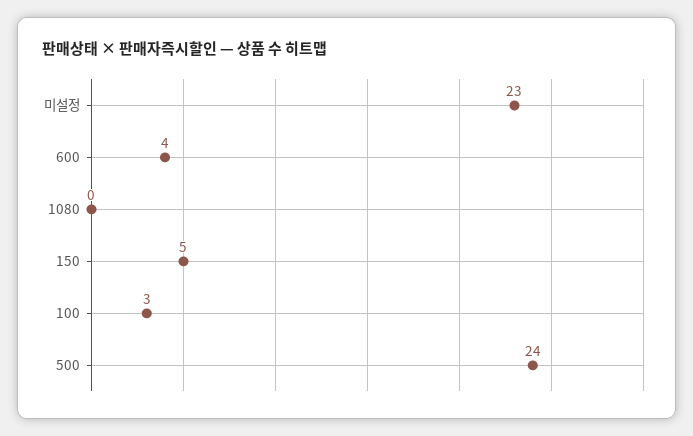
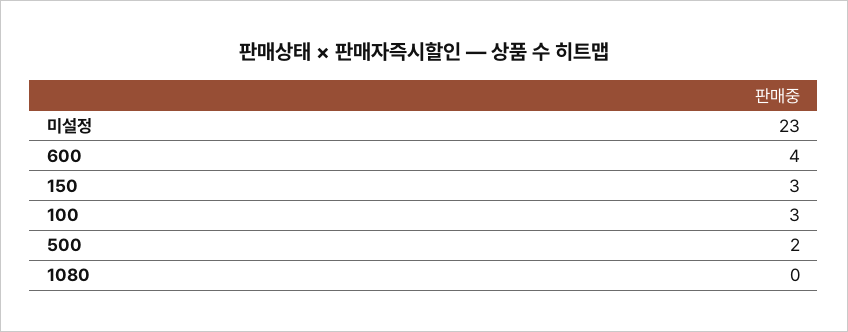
  {
    "미설정": 23,
    "600": 4,
    "1080": 0,
-   "150": 5,
+   "150": 3,
    "100": 3,
-   "500": 24
+   "500": 2
  }

